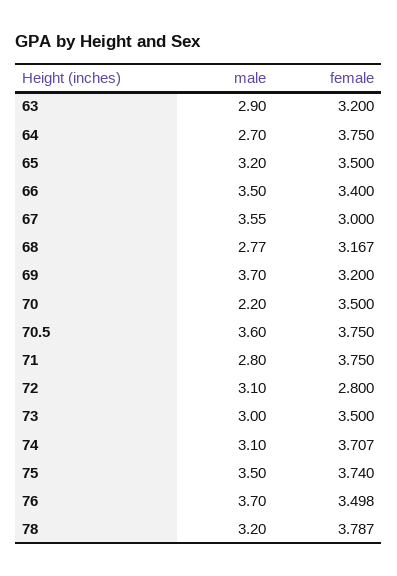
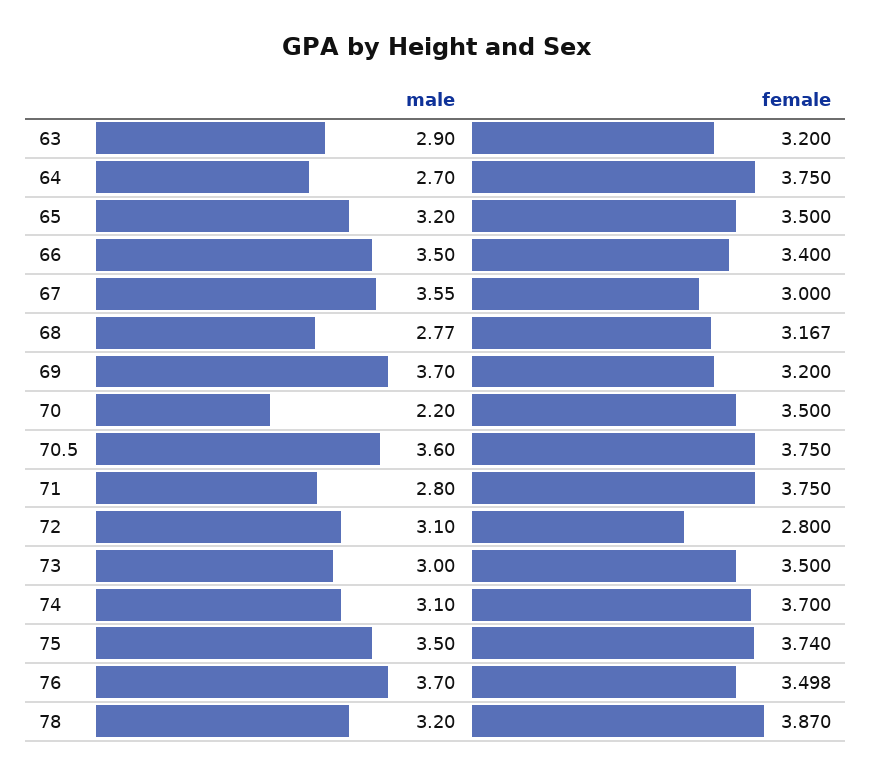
  {
    "male": {
      "63": 2.9,
      "64": 2.7,
      "65": 3.2,
      "66": 3.5,
      "67": 3.55,
      "68": 2.77,
      "69": 3.7,
      "70": 2.2,
      "70.5": 3.6,
      "71": 2.8,
      "72": 3.1,
      "73": 3,
      "74": 3.1,
      "75": 3.5,
      "76": 3.7,
      "78": 3.2
    },
    "female": {
      "63": 3.2,
      "64": 3.75,
      "65": 3.5,
      "66": 3.4,
      "67": 3,
      "68": 3.167,
      "69": 3.2,
      "70": 3.5,
      "70.5": 3.75,
      "71": 3.75,
      "72": 2.8,
      "73": 3.5,
-     "74": 3.707,
+     "74": 3.7,
      "75": 3.74,
      "76": 3.498,
-     "78": 3.787
+     "78": 3.87
    }
  }

